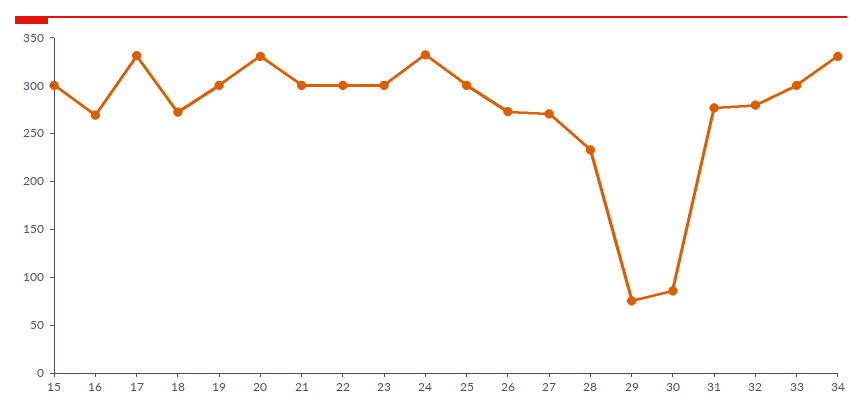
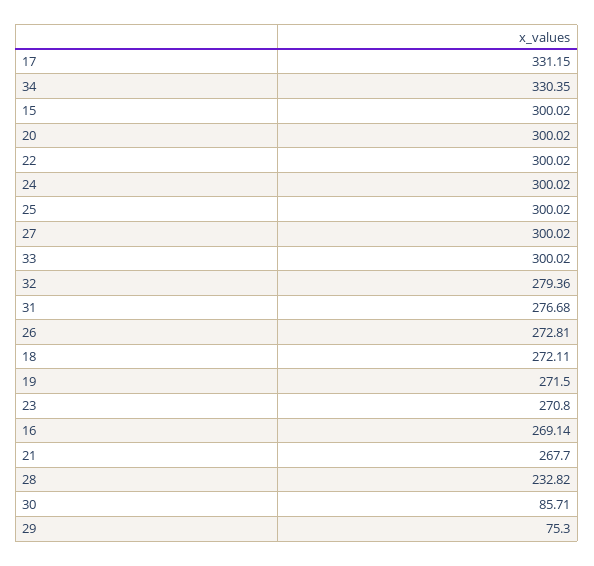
  {
    "15": 300.02,
    "16": 269.14,
    "17": 331.15,
    "18": 272.11,
-   "19": 300,
+   "19": 271.5,
-   "20": 330,
+   "20": 300.02,
-   "21": 300,
+   "21": 267.7,
    "22": 300.02,
-   "23": 300,
+   "23": 270.8,
-   "24": 330,
+   "24": 300.02,
    "25": 300.02,
    "26": 272.81,
-   "27": 270,
+   "27": 300.02,
    "28": 232.82,
    "29": 75.3,
    "30": 85.71,
    "31": 276.68,
    "32": 279.36,
    "33": 300.02,
    "34": 330.35
  }

